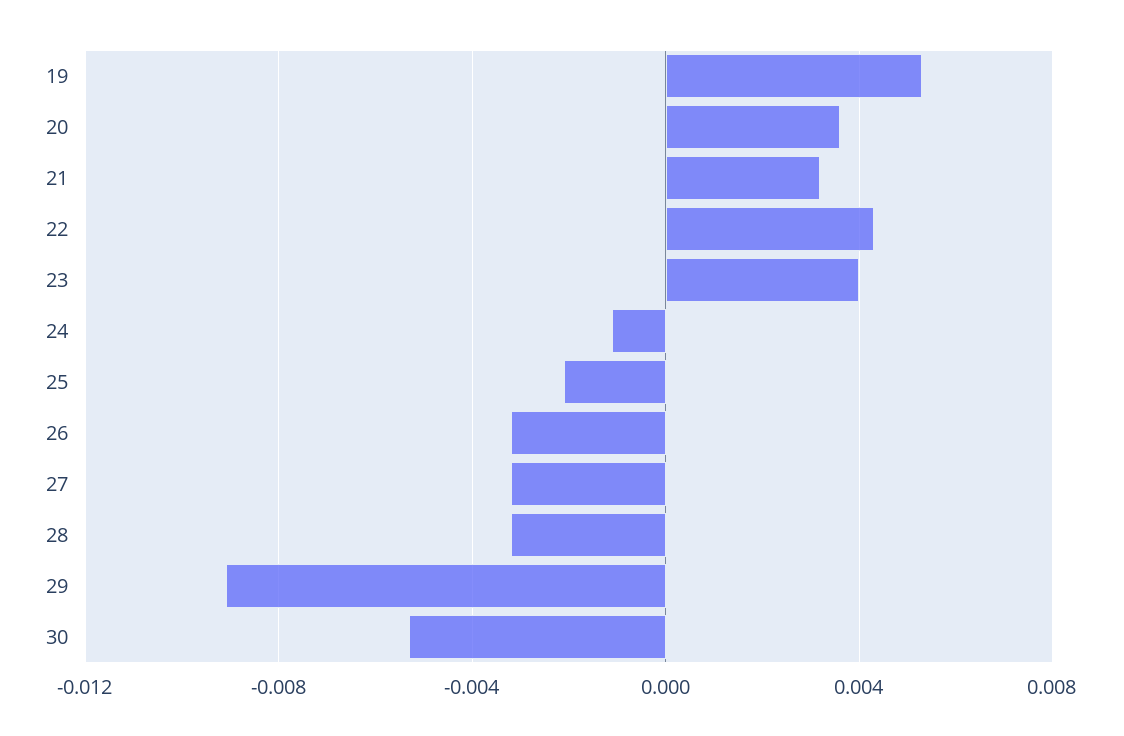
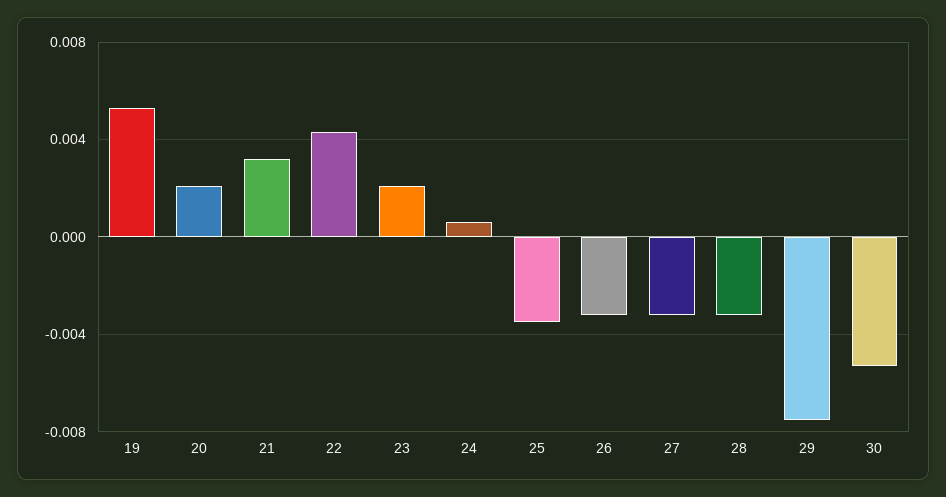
  {
    "19": 0.0055,
-   "20": 0.0035,
+   "20": 0.002,
    "21": 0.003,
    "22": 0.0045,
-   "23": 0.004,
+   "23": 0.002,
-   "24": -0.001,
+   "24": 0.0005,
-   "25": -0.002,
+   "25": -0.0035,
    "26": -0.003,
    "27": -0.003,
    "28": -0.003,
-   "29": -0.009,
+   "29": -0.0075,
    "30": -0.0055
  }

